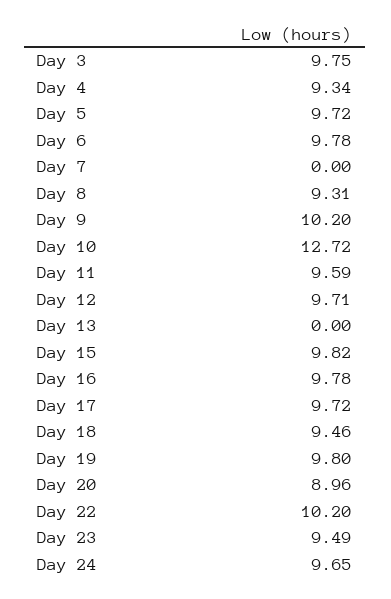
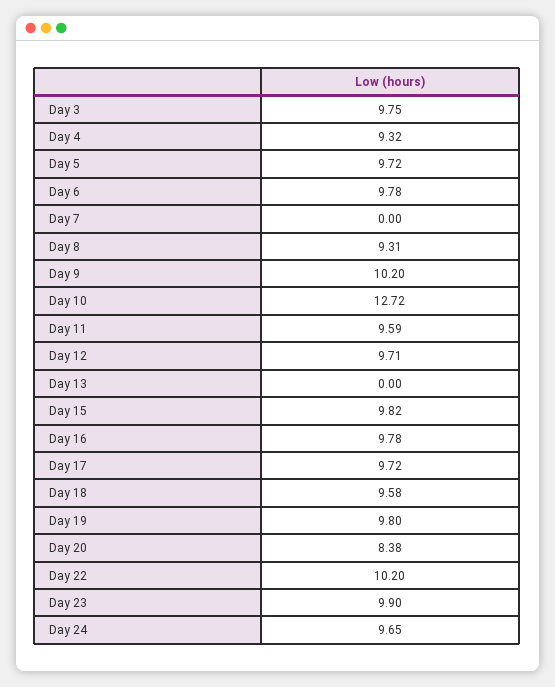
  {
    "Day 3": 9.75,
-   "Day 4": 9.34,
+   "Day 4": 9.32,
    "Day 5": 9.72,
    "Day 6": 9.78,
    "Day 7": 0,
    "Day 8": 9.31,
    "Day 9": 10.2,
    "Day 10": 12.72,
    "Day 11": 9.59,
    "Day 12": 9.71,
    "Day 13": 0,
    "Day 15": 9.82,
    "Day 16": 9.78,
    "Day 17": 9.72,
-   "Day 18": 9.46,
+   "Day 18": 9.58,
    "Day 19": 9.8,
-   "Day 20": 8.96,
+   "Day 20": 8.38,
    "Day 22": 10.2,
-   "Day 23": 9.49,
+   "Day 23": 9.9,
    "Day 24": 9.65
  }

